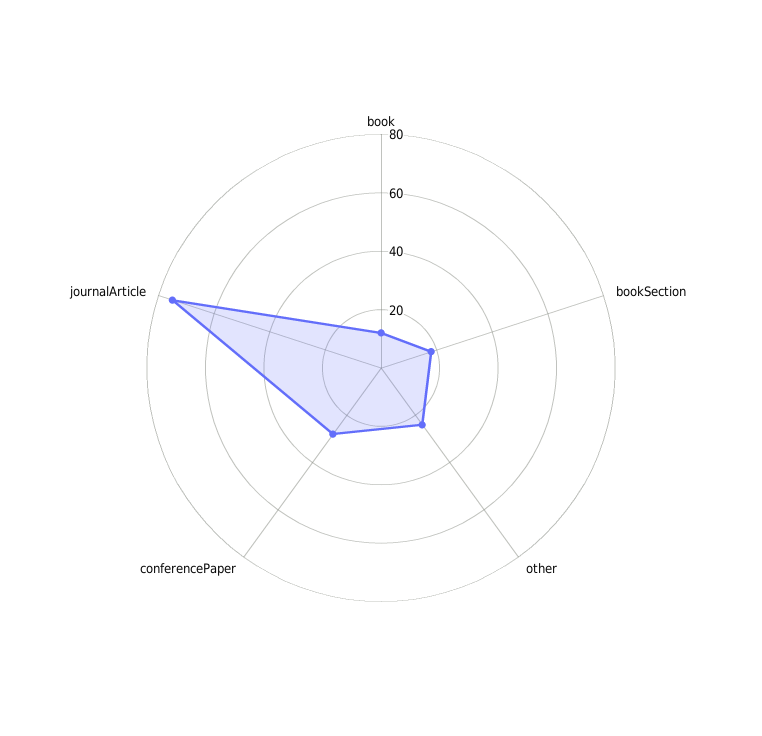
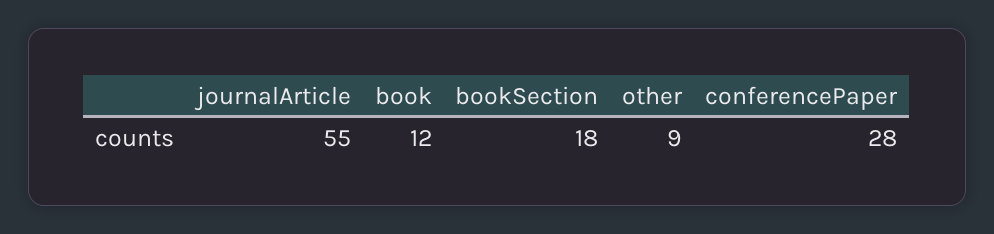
  {
    "book": 12,
    "bookSection": 18,
-   "other": 25,
+   "other": 9,
    "conferencePaper": 28,
-   "journalArticle": 75
+   "journalArticle": 55
  }

